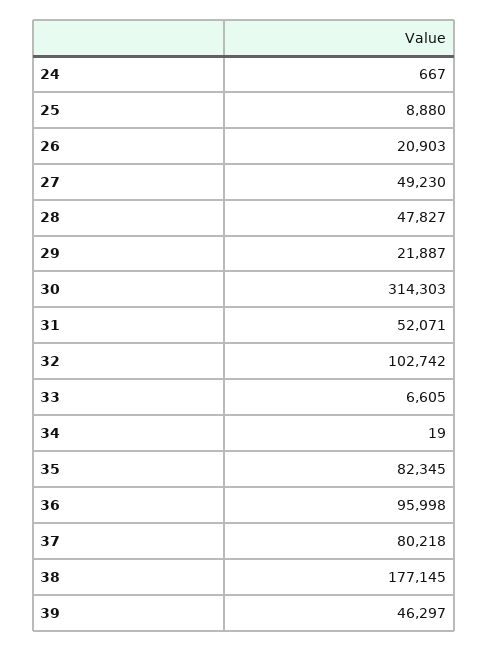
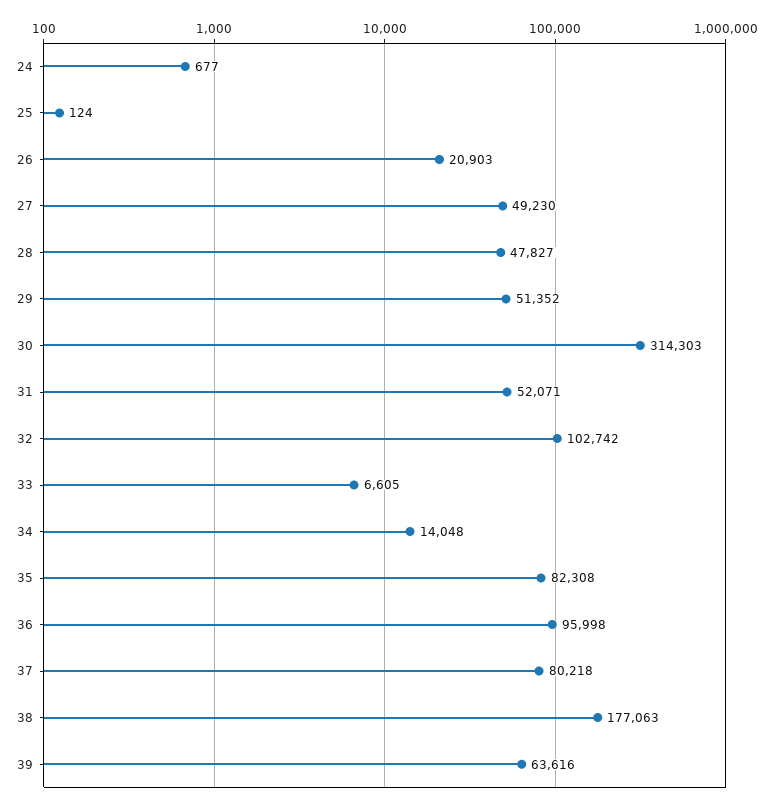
  {
-   "24": 667,
+   "24": 677,
-   "25": 8880,
+   "25": 124,
    "26": 20903,
    "27": 49230,
    "28": 47827,
-   "29": 21887,
+   "29": 51352,
    "30": 314303,
    "31": 52071,
    "32": 102742,
    "33": 6605,
-   "34": 19,
+   "34": 14048,
-   "35": 82345,
+   "35": 82308,
    "36": 95998,
    "37": 80218,
-   "38": 177145,
+   "38": 177063,
-   "39": 46297
+   "39": 63616
  }

